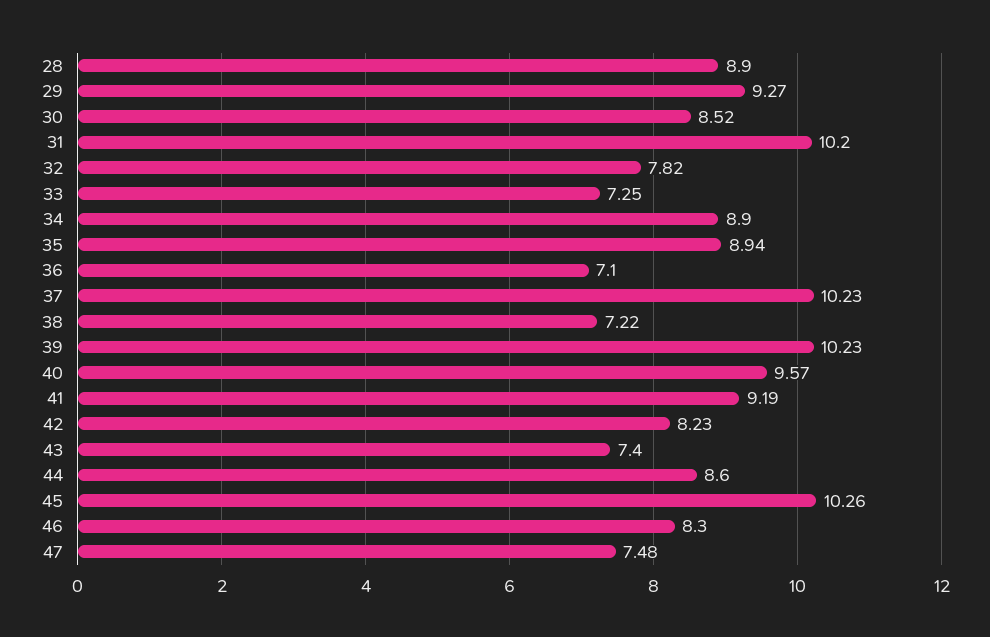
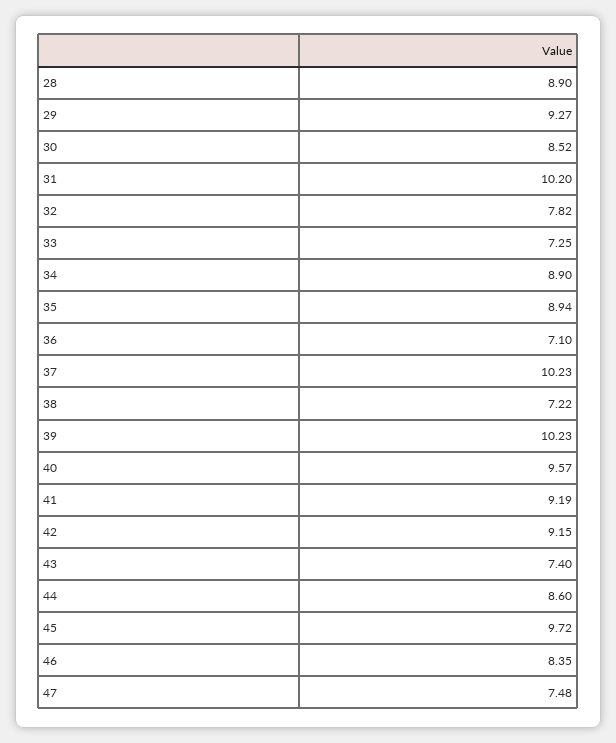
  {
    "28": 8.9,
    "29": 9.27,
    "30": 8.52,
    "31": 10.2,
    "32": 7.82,
    "33": 7.25,
    "34": 8.9,
    "35": 8.94,
    "36": 7.1,
    "37": 10.23,
    "38": 7.22,
    "39": 10.23,
    "40": 9.57,
    "41": 9.19,
-   "42": 8.23,
+   "42": 9.15,
    "43": 7.4,
    "44": 8.6,
-   "45": 10.26,
+   "45": 9.72,
-   "46": 8.3,
+   "46": 8.35,
    "47": 7.48
  }

